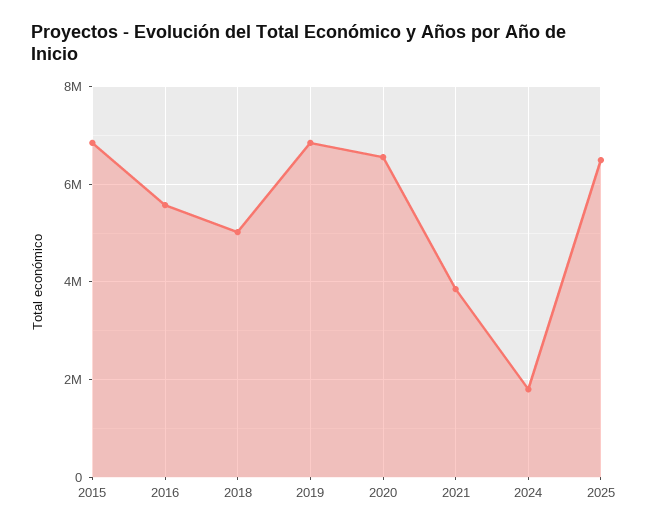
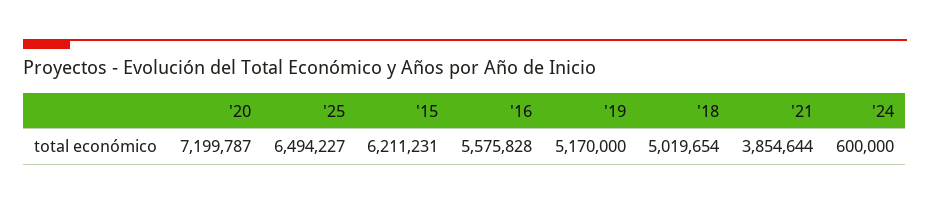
  {
-   "2015": 6800000,
+   "2015": 6211231,
    "2016": 5575828,
    "2018": 5019654,
-   "2019": 6800000,
+   "2019": 5170000,
-   "2020": 6600000,
+   "2020": 7199787,
    "2021": 3854644,
-   "2024": 1800000,
+   "2024": 600000,
    "2025": 6494227
  }

